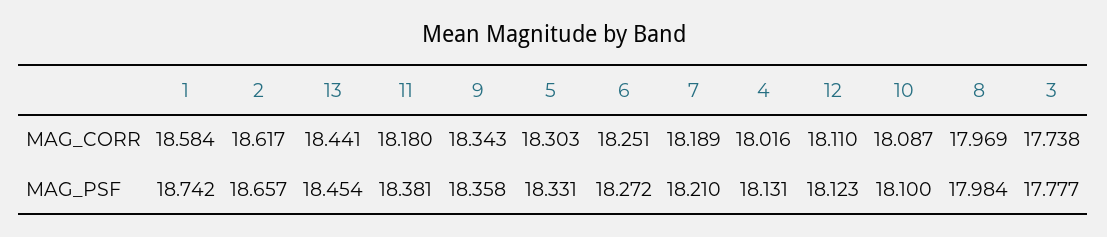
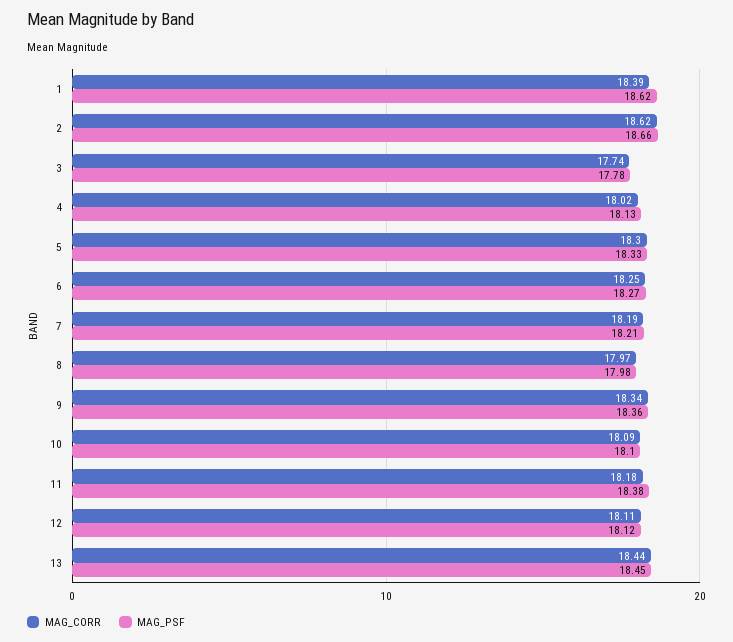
  {
    "MAG_CORR": {
-     "1": 18.584,
+     "1": 18.39,
      "2": 18.617,
      "13": 18.441,
      "11": 18.18,
      "9": 18.343,
      "5": 18.303,
      "6": 18.251,
      "7": 18.189,
      "4": 18.016,
      "12": 18.11,
      "10": 18.087,
      "8": 17.969,
      "3": 17.738
    },
    "MAG_PSF": {
-     "1": 18.742,
+     "1": 18.62,
      "2": 18.657,
      "13": 18.454,
      "11": 18.381,
      "9": 18.358,
      "5": 18.331,
      "6": 18.272,
      "7": 18.21,
      "4": 18.131,
      "12": 18.123,
      "10": 18.1,
      "8": 17.984,
      "3": 17.777
    }
  }

